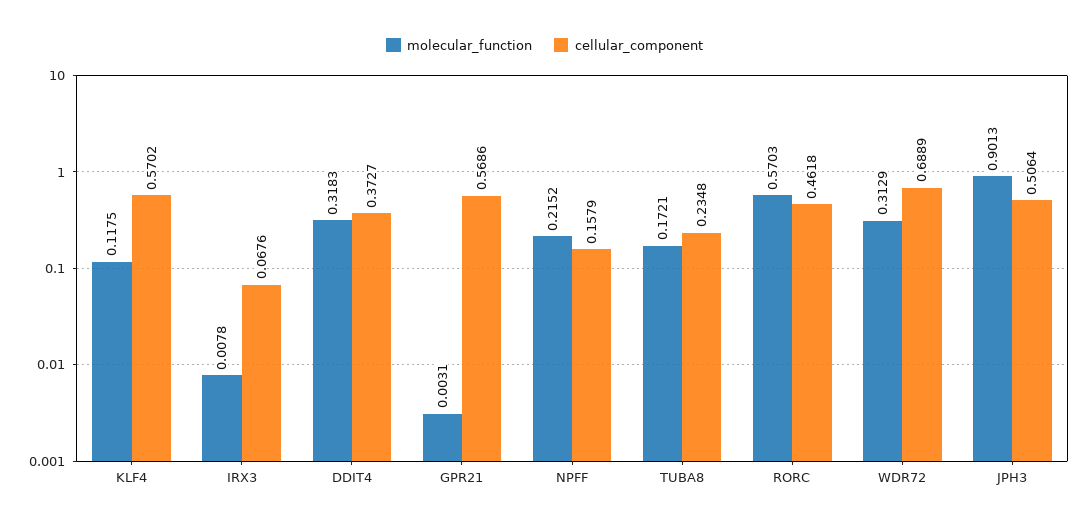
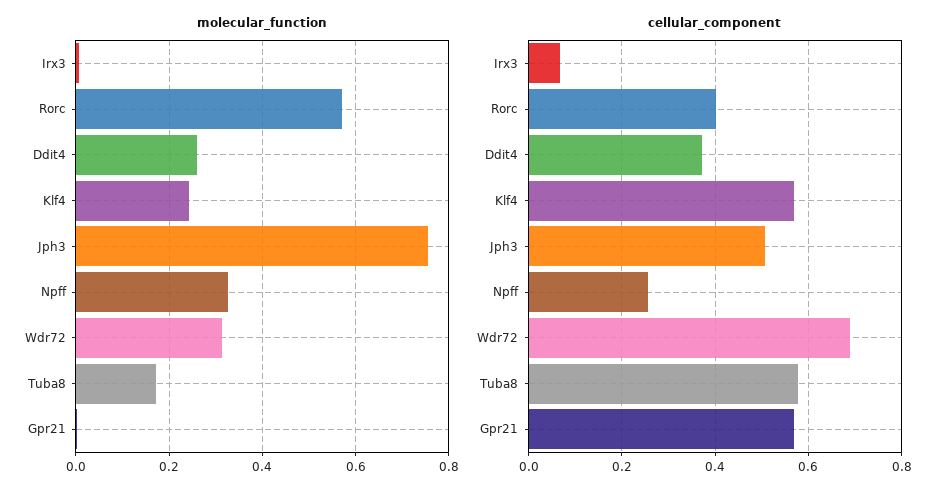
  {
    "molecular_function": {
-     "KLF4": 0.1175,
+     "KLF4": 0.24,
      "IRX3": 0.0078,
-     "DDIT4": 0.3183,
+     "DDIT4": 0.26,
      "GPR21": 0.0031,
-     "NPFF": 0.2152,
+     "NPFF": 0.32,
      "TUBA8": 0.1721,
      "RORC": 0.5703,
      "WDR72": 0.3129,
-     "JPH3": 0.9013
+     "JPH3": 0.76
    },
    "cellular_component": {
      "KLF4": 0.5702,
      "IRX3": 0.0676,
      "DDIT4": 0.3727,
      "GPR21": 0.5686,
-     "NPFF": 0.1579,
+     "NPFF": 0.26,
-     "TUBA8": 0.2348,
+     "TUBA8": 0.58,
-     "RORC": 0.4618,
+     "RORC": 0.4,
      "WDR72": 0.6889,
      "JPH3": 0.5064
    }
  }

